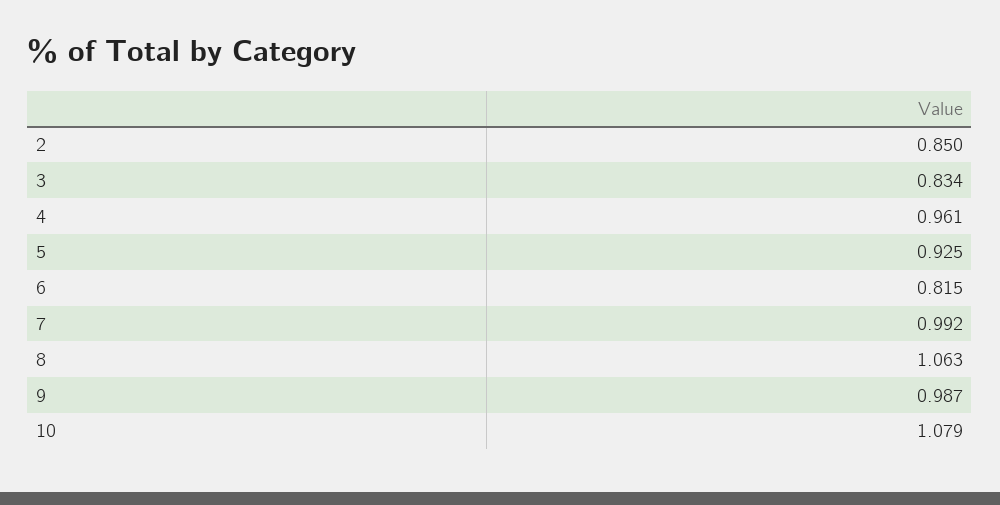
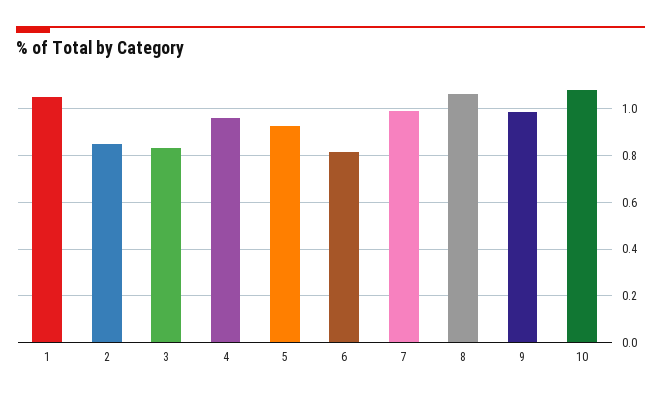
  {
    "2": 0.85,
    "3": 0.834,
    "4": 0.961,
    "5": 0.925,
    "6": 0.815,
    "7": 0.992,
    "8": 1.063,
    "9": 0.987,
-   "10": 1.079
+   "10": 1.079,
+   "1": 1.05
  }

